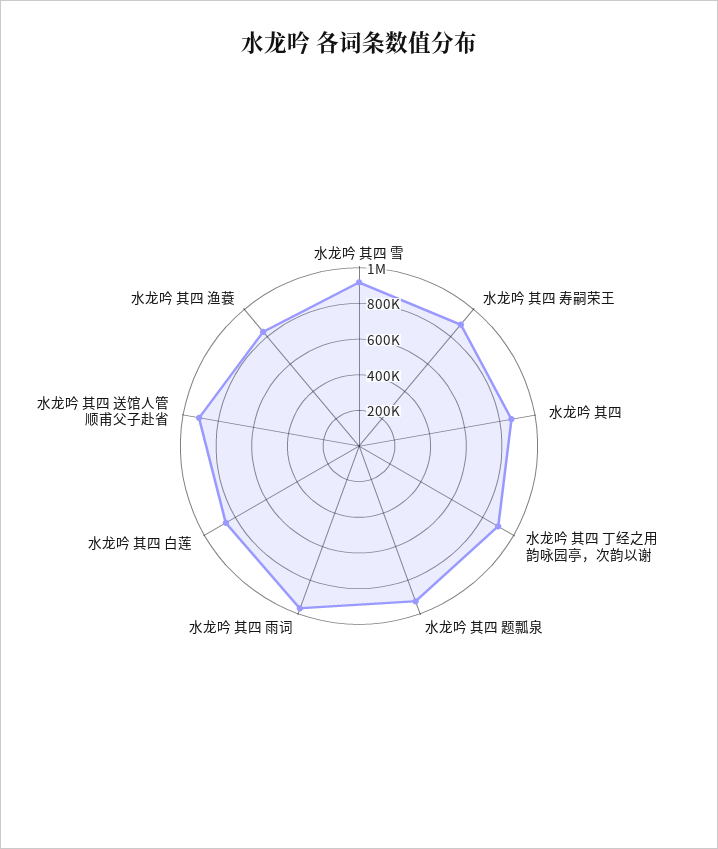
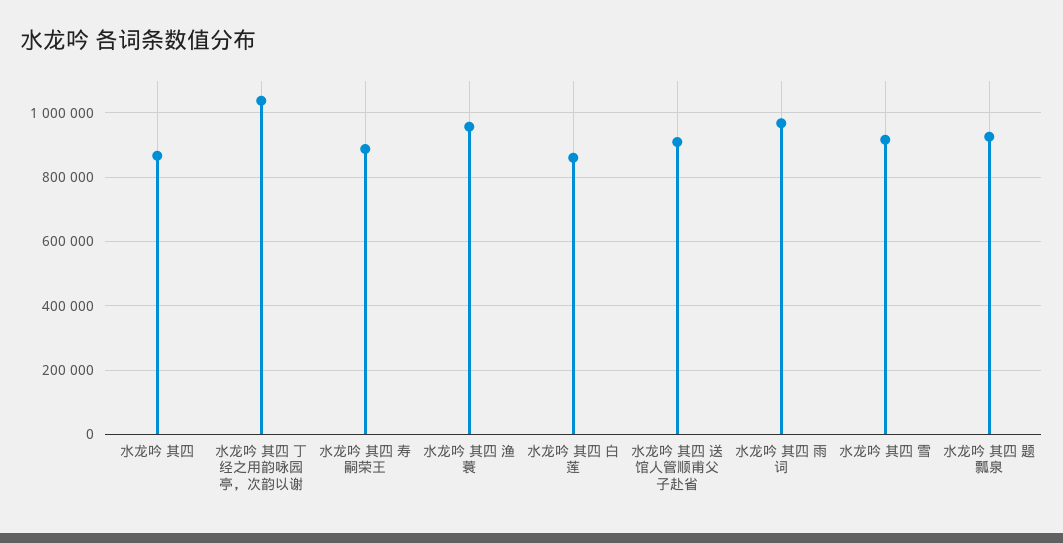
  {
    "水龙吟 其四 雪": 920000,
    "水龙吟 其四 寿嗣荣王": 880000,
    "水龙吟 其四": 860000,
-   "水龙吟 其四 丁经之用韵咏园亭，次韵以谢": 900000,
+   "水龙吟 其四 丁经之用韵咏园亭，次韵以谢": 1040000,
    "水龙吟 其四 题瓢泉": 920000,
    "水龙吟 其四 雨词": 960000,
    "水龙吟 其四 白莲": 860000,
    "水龙吟 其四 送馆人管顺甫父子赴省": 900000,
-   "水龙吟 其四 渔蓑": 850000
+   "水龙吟 其四 渔蓑": 960000
  }

